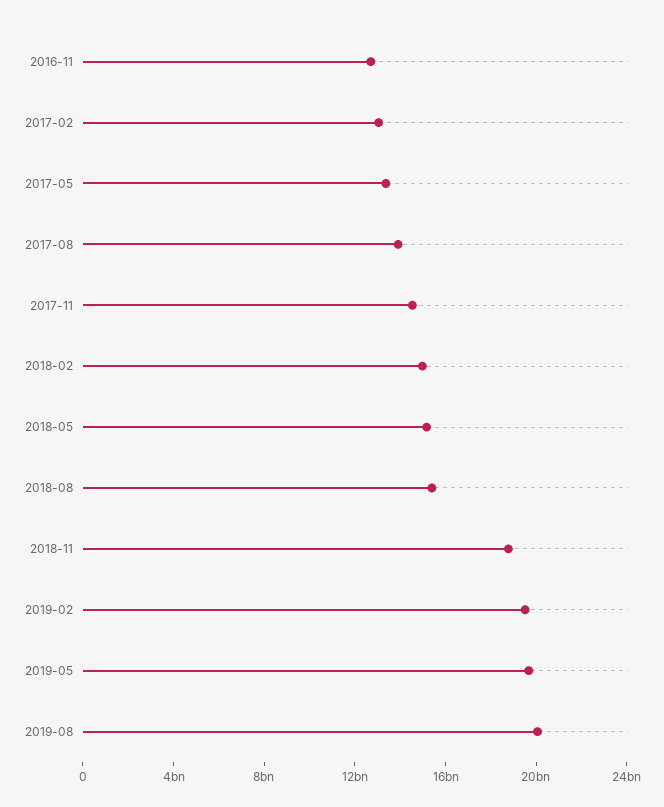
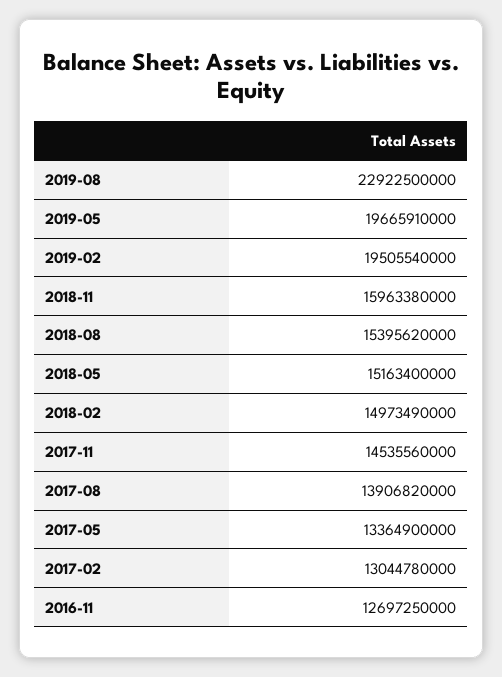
  {
    "2016-11": 12697250000,
    "2017-02": 13044780000,
    "2017-05": 13364900000,
    "2017-08": 13906820000,
    "2017-11": 14535560000,
    "2018-02": 14973490000,
    "2018-05": 15163400000,
    "2018-08": 15395620000,
-   "2018-11": 19000000000,
+   "2018-11": 15963380000,
    "2019-02": 19505540000,
    "2019-05": 19665910000,
-   "2019-08": 20000000000
+   "2019-08": 22922500000
  }

